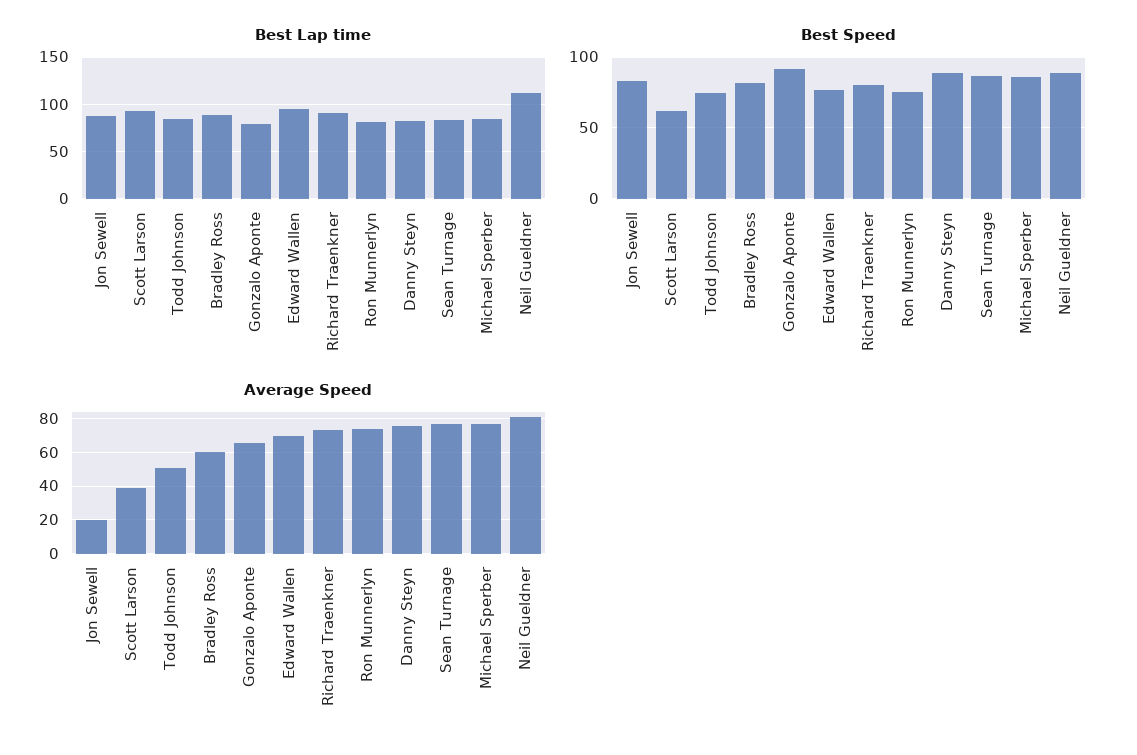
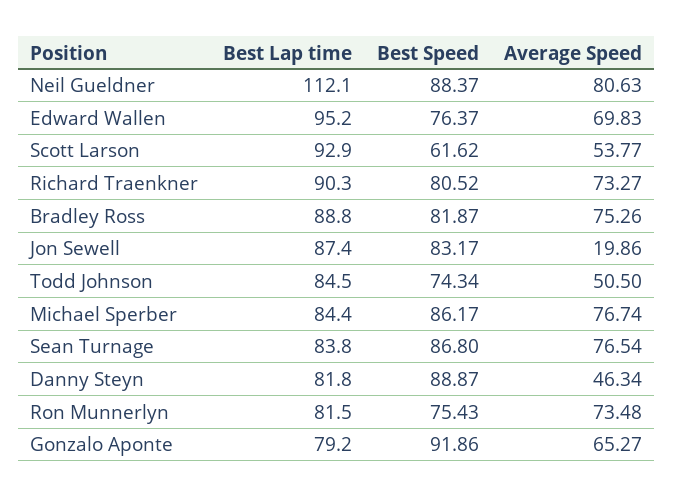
  {
    "Best Lap time": {
      "Jon Sewell": 87.4,
      "Scott Larson": 92.9,
      "Todd Johnson": 84.5,
      "Bradley Ross": 88.8,
      "Gonzalo Aponte": 79.2,
      "Edward Wallen": 95.2,
      "Richard Traenkner": 90.3,
      "Ron Munnerlyn": 81.5,
      "Danny Steyn": 81.8,
      "Sean Turnage": 83.8,
      "Michael Sperber": 84.4,
      "Neil Gueldner": 112.1
    },
    "Best Speed": {
      "Jon Sewell": 83.17,
      "Scott Larson": 61.62,
      "Todd Johnson": 74.34,
      "Bradley Ross": 81.87,
      "Gonzalo Aponte": 91.86,
      "Edward Wallen": 76.37,
      "Richard Traenkner": 80.52,
      "Ron Munnerlyn": 75.43,
      "Danny Steyn": 88.87,
      "Sean Turnage": 86.8,
      "Michael Sperber": 86.17,
      "Neil Gueldner": 88.37
    },
    "Average Speed": {
      "Jon Sewell": 19.86,
-     "Scott Larson": 40,
+     "Scott Larson": 53.77,
      "Todd Johnson": 50.5,
-     "Bradley Ross": 60,
+     "Bradley Ross": 75.26,
      "Gonzalo Aponte": 65.27,
      "Edward Wallen": 69.83,
      "Richard Traenkner": 73.27,
      "Ron Munnerlyn": 73.48,
-     "Danny Steyn": 75,
+     "Danny Steyn": 46.34,
      "Sean Turnage": 76.54,
      "Michael Sperber": 76.74,
      "Neil Gueldner": 80.63
    }
  }

